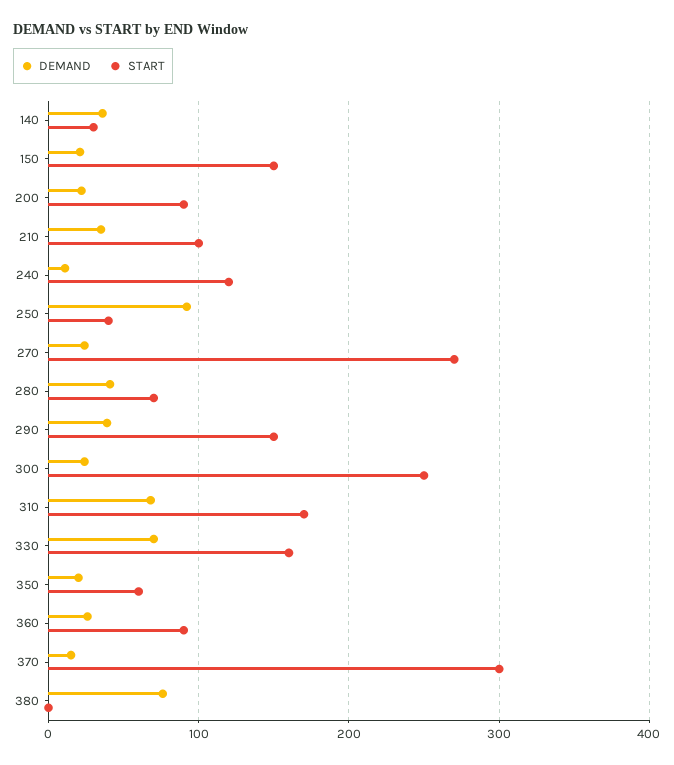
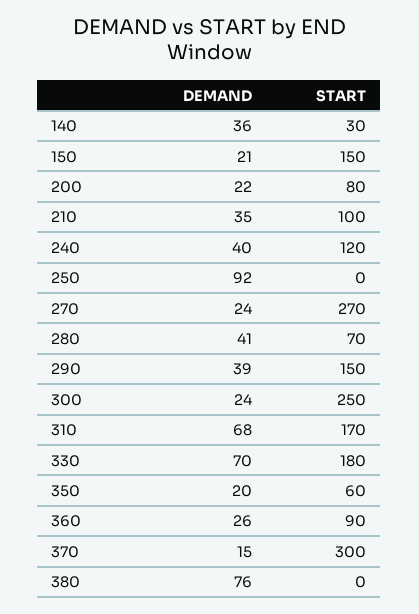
  {
    "DEMAND": {
      "140": 36,
      "150": 21,
      "200": 22,
      "210": 35,
-     "240": 10,
+     "240": 40,
      "250": 92,
      "270": 24,
      "280": 41,
      "290": 39,
      "300": 24,
      "310": 68,
      "330": 70,
      "350": 20,
      "360": 26,
      "370": 15,
      "380": 76
    },
    "START": {
      "140": 30,
      "150": 150,
-     "200": 90,
+     "200": 80,
      "210": 100,
      "240": 120,
-     "250": 40,
+     "250": 0,
      "270": 270,
      "280": 70,
      "290": 150,
      "300": 250,
      "310": 170,
-     "330": 160,
+     "330": 180,
      "350": 60,
      "360": 90,
      "370": 300,
      "380": 0
    }
  }

